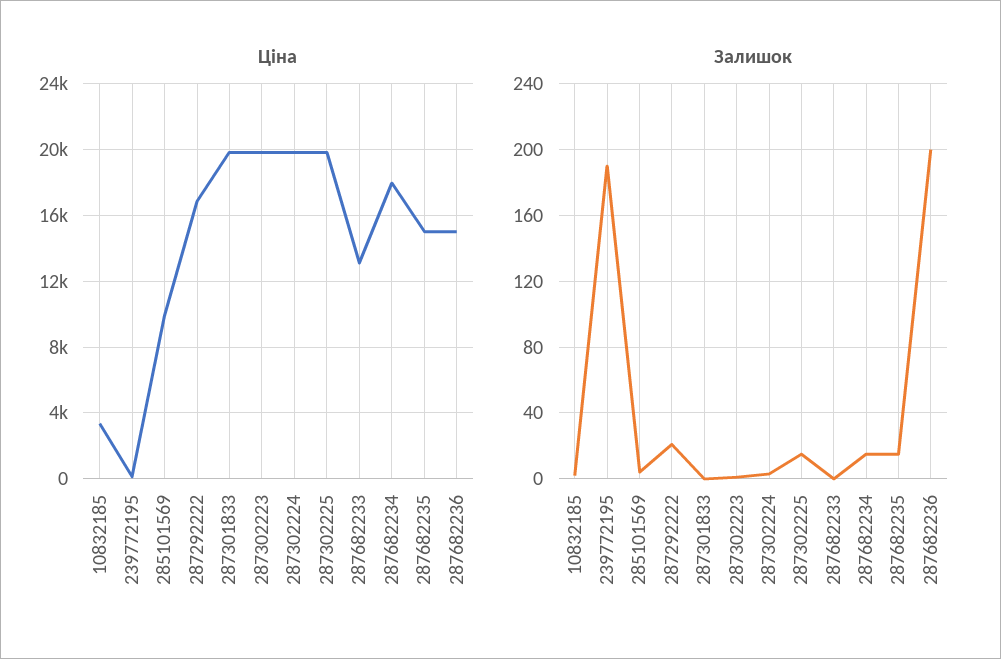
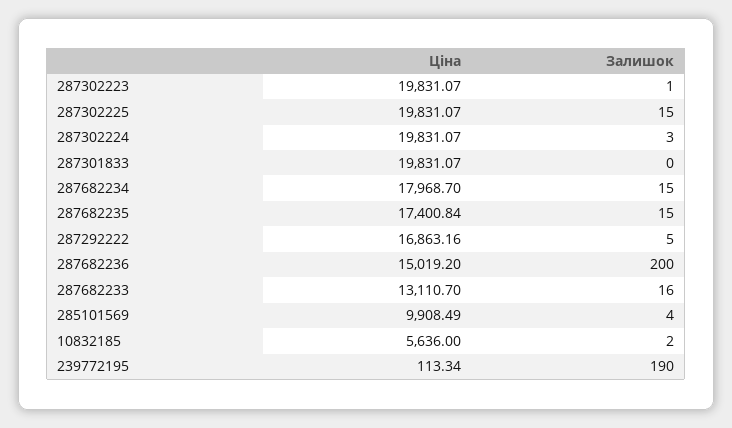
  {
    "Ціна": {
-     "10832185": 3500,
+     "10832185": 5636,
      "239772195": 113.34,
      "285101569": 9908.49,
      "287292222": 16863.16,
      "287301833": 19831.07,
      "287302223": 19831.07,
      "287302224": 19831.07,
      "287302225": 19831.07,
      "287682233": 13110.7,
      "287682234": 17968.7,
-     "287682235": 15000,
+     "287682235": 17400.84,
      "287682236": 15019.2
    },
    "Залишок": {
      "10832185": 2,
      "239772195": 190,
      "285101569": 4,
-     "287292222": 20,
+     "287292222": 5,
      "287301833": 0,
      "287302223": 1,
      "287302224": 3,
      "287302225": 15,
-     "287682233": 0,
+     "287682233": 16,
      "287682234": 15,
      "287682235": 15,
      "287682236": 200
    }
  }

